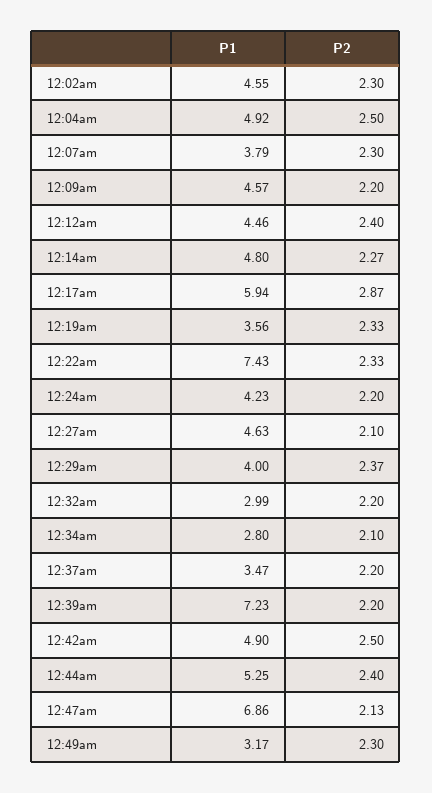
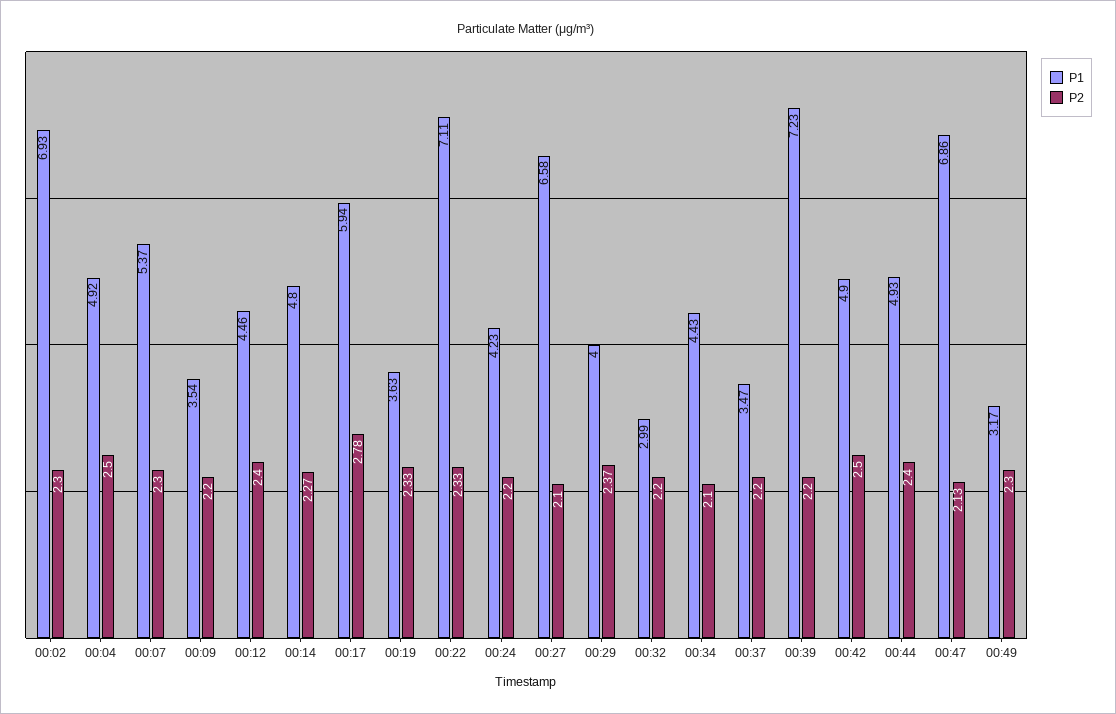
  {
    "P1": {
-     "12:02am": 4.55,
+     "12:02am": 6.93,
      "12:04am": 4.92,
-     "12:07am": 3.79,
+     "12:07am": 5.37,
-     "12:09am": 4.57,
+     "12:09am": 3.54,
      "12:12am": 4.46,
      "12:14am": 4.8,
      "12:17am": 5.94,
-     "12:19am": 3.56,
+     "12:19am": 3.63,
-     "12:22am": 7.43,
+     "12:22am": 7.11,
      "12:24am": 4.23,
-     "12:27am": 4.63,
+     "12:27am": 6.58,
      "12:29am": 4,
      "12:32am": 2.99,
-     "12:34am": 2.8,
+     "12:34am": 4.43,
      "12:37am": 3.47,
      "12:39am": 7.23,
      "12:42am": 4.9,
-     "12:44am": 5.25,
+     "12:44am": 4.93,
      "12:47am": 6.86,
      "12:49am": 3.17
    },
    "P2": {
      "12:02am": 2.3,
      "12:04am": 2.5,
      "12:07am": 2.3,
      "12:09am": 2.2,
      "12:12am": 2.4,
      "12:14am": 2.27,
-     "12:17am": 2.87,
+     "12:17am": 2.78,
      "12:19am": 2.33,
      "12:22am": 2.33,
      "12:24am": 2.2,
      "12:27am": 2.1,
      "12:29am": 2.37,
      "12:32am": 2.2,
      "12:34am": 2.1,
      "12:37am": 2.2,
      "12:39am": 2.2,
      "12:42am": 2.5,
      "12:44am": 2.4,
      "12:47am": 2.13,
      "12:49am": 2.3
    }
  }

